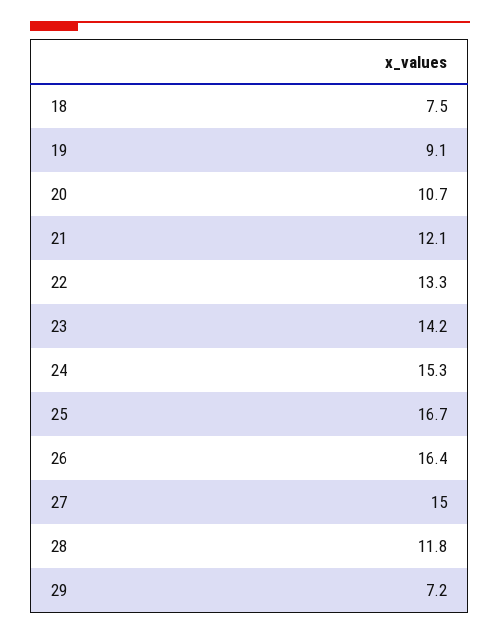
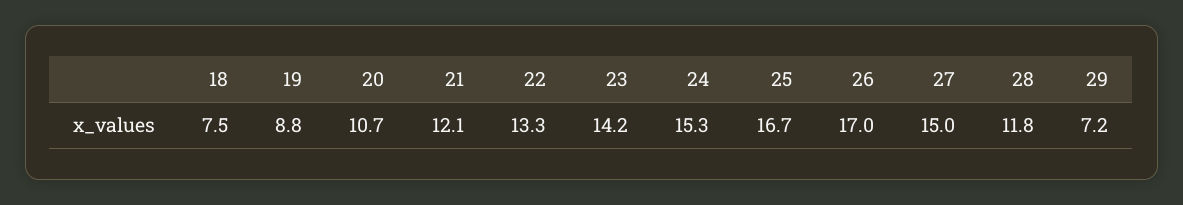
  {
    "18": 7.5,
-   "19": 9.1,
+   "19": 8.8,
    "20": 10.7,
    "21": 12.1,
    "22": 13.3,
    "23": 14.2,
    "24": 15.3,
    "25": 16.7,
-   "26": 16.4,
+   "26": 17,
    "27": 15,
    "28": 11.8,
    "29": 7.2
  }

